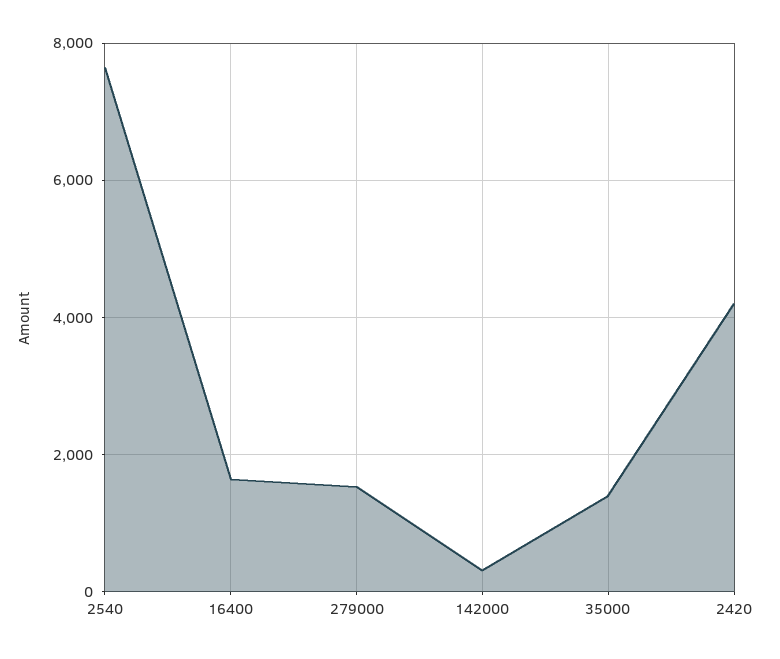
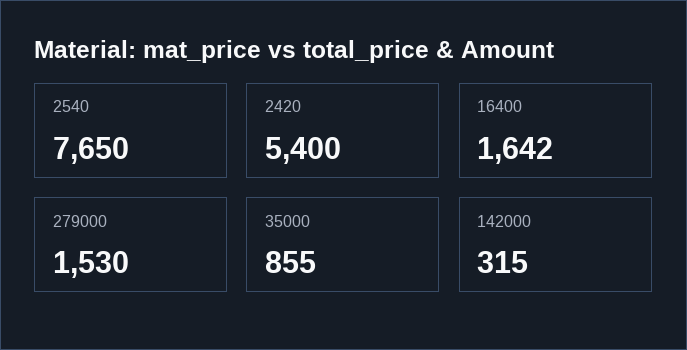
  {
    "2540": 7650,
    "16400": 1642,
    "279000": 1530,
    "142000": 315,
-   "35000": 1400,
+   "35000": 855,
-   "2420": 4200
+   "2420": 5400
  }

